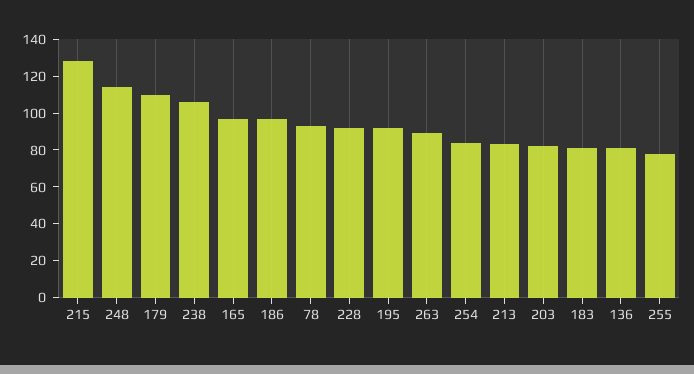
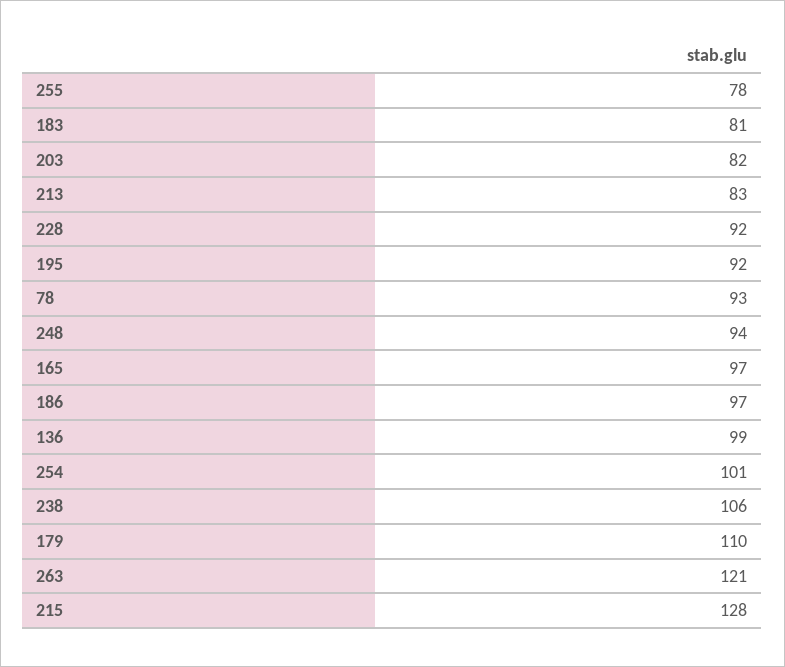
  {
    "215": 128,
-   "248": 115,
+   "248": 94,
    "179": 110,
    "238": 106,
    "165": 97,
    "186": 97,
    "78": 93,
    "228": 92,
    "195": 92,
-   "263": 90,
+   "263": 121,
-   "254": 85,
+   "254": 101,
    "213": 83,
    "203": 82,
    "183": 81,
-   "136": 80,
+   "136": 99,
    "255": 78
  }

